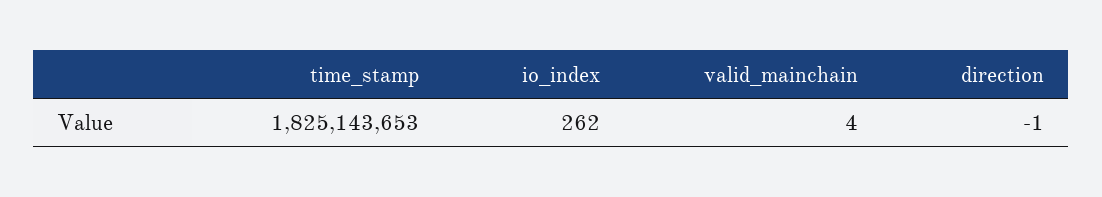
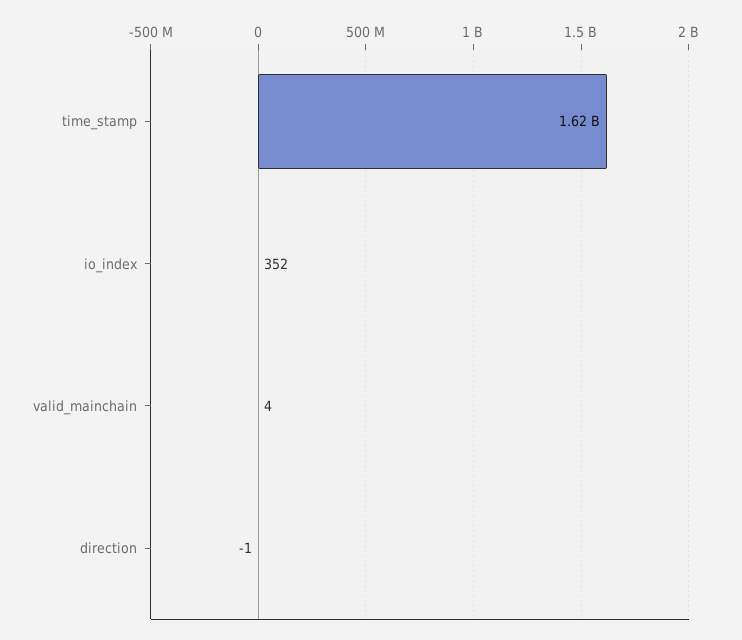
  {
-   "time_stamp": 1825143653,
+   "time_stamp": 1620000000,
-   "io_index": 262,
+   "io_index": 352,
    "valid_mainchain": 4,
    "direction": -1
  }

